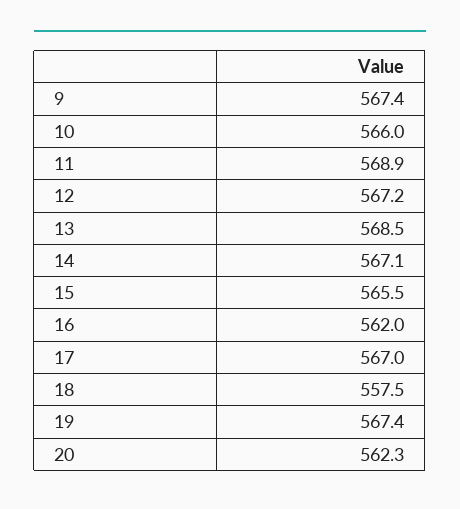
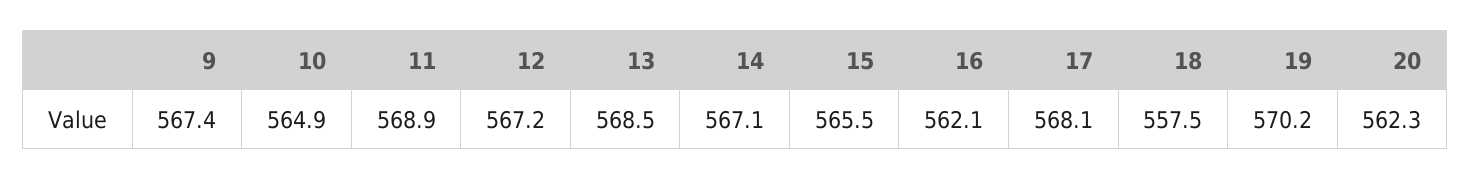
  {
    "9": 567.4,
-   "10": 566,
+   "10": 564.9,
    "11": 568.9,
    "12": 567.2,
    "13": 568.5,
    "14": 567.1,
    "15": 565.5,
-   "16": 562,
+   "16": 562.1,
-   "17": 567,
+   "17": 568.1,
    "18": 557.5,
-   "19": 567.4,
+   "19": 570.2,
    "20": 562.3
  }

